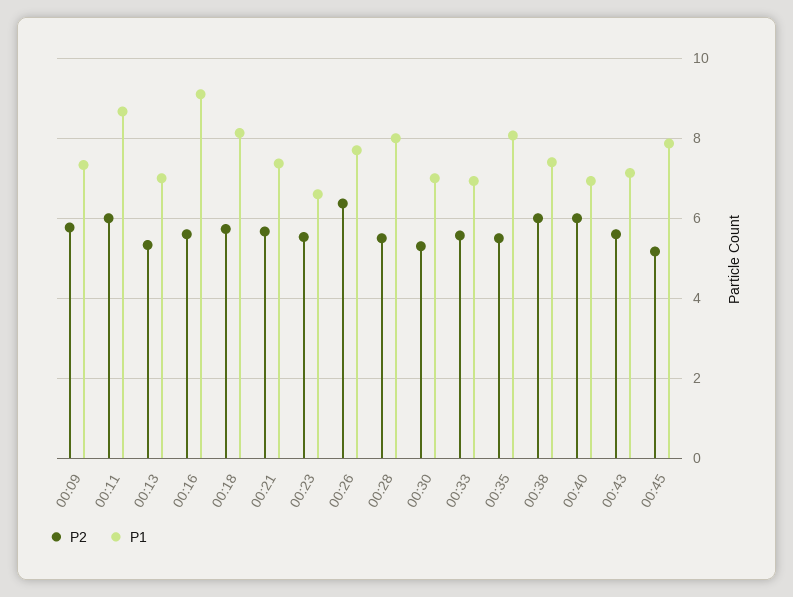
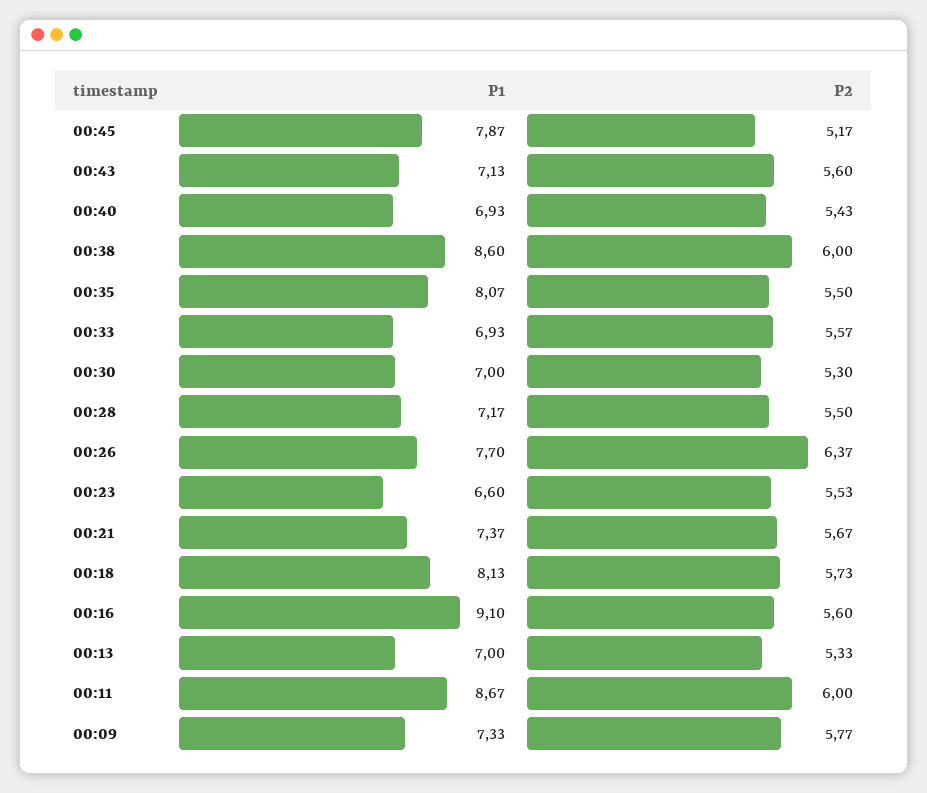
  {
    "P2": {
      "00:09": 5.77,
      "00:11": 6,
      "00:13": 5.33,
      "00:16": 5.6,
      "00:18": 5.73,
      "00:21": 5.67,
      "00:23": 5.53,
      "00:26": 6.37,
      "00:28": 5.5,
      "00:30": 5.3,
      "00:33": 5.57,
      "00:35": 5.5,
      "00:38": 6,
-     "00:40": 6,
+     "00:40": 5.43,
      "00:43": 5.6,
      "00:45": 5.17
    },
    "P1": {
      "00:09": 7.33,
      "00:11": 8.67,
      "00:13": 7,
      "00:16": 9.1,
      "00:18": 8.13,
      "00:21": 7.37,
      "00:23": 6.6,
      "00:26": 7.7,
-     "00:28": 8,
+     "00:28": 7.17,
      "00:30": 7,
      "00:33": 6.93,
      "00:35": 8.07,
-     "00:38": 7.4,
+     "00:38": 8.6,
      "00:40": 6.93,
      "00:43": 7.13,
      "00:45": 7.87
    }
  }

